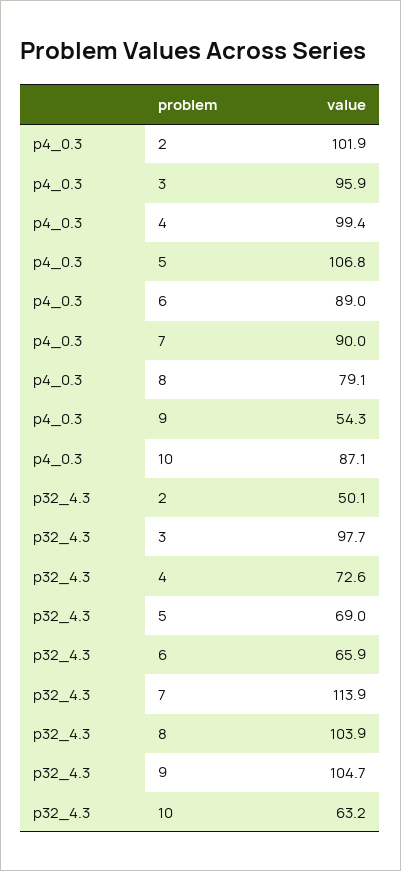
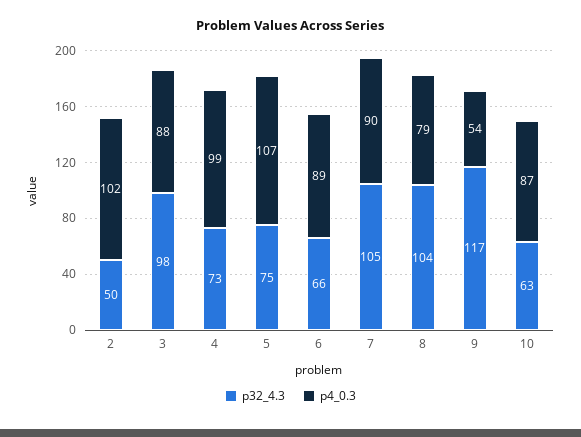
  {
    "p4_0.3": {
      "2": 101.9,
-     "3": 95.9,
+     "3": 88,
      "4": 99.4,
      "5": 106.8,
      "6": 89,
      "7": 90,
      "8": 79.1,
      "9": 54.3,
      "10": 87.1
    },
    "p32_4.3": {
      "2": 50.1,
      "3": 97.7,
      "4": 72.6,
-     "5": 69,
+     "5": 75,
      "6": 65.9,
-     "7": 113.9,
+     "7": 105,
      "8": 103.9,
-     "9": 104.7,
+     "9": 117,
      "10": 63.2
    }
  }

